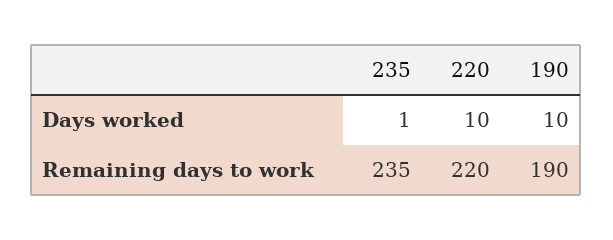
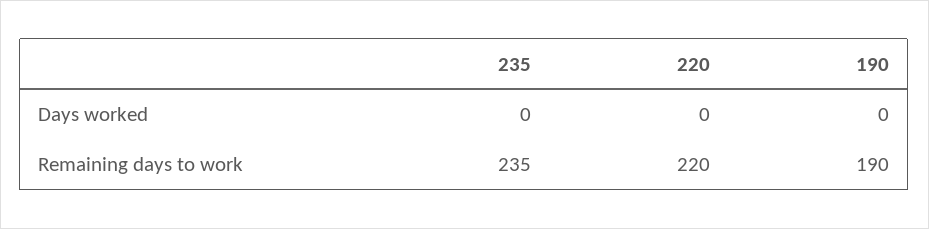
  {
    "235": {
-     "Days worked": 1,
+     "Days worked": 0,
      "Remaining days to work": 235
    },
    "220": {
-     "Days worked": 10,
+     "Days worked": 0,
      "Remaining days to work": 220
    },
    "190": {
-     "Days worked": 10,
+     "Days worked": 0,
      "Remaining days to work": 190
    }
  }

